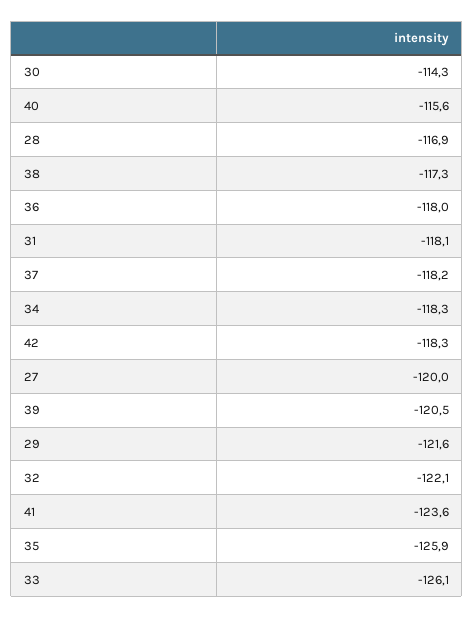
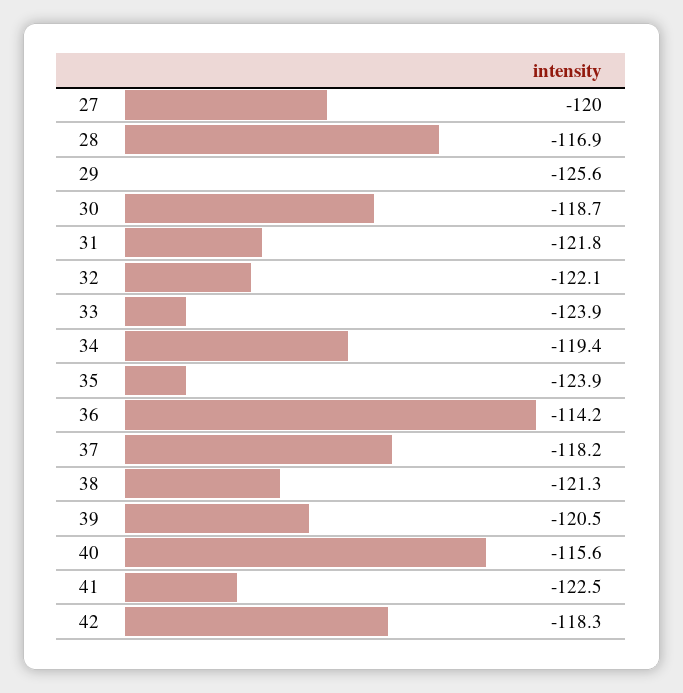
  {
-   "30": -114.3,
+   "30": -118.7,
    "40": -115.6,
    "28": -116.9,
-   "38": -117.3,
+   "38": -121.3,
-   "36": -118,
+   "36": -114.2,
-   "31": -118.1,
+   "31": -121.8,
    "37": -118.2,
-   "34": -118.3,
+   "34": -119.4,
    "42": -118.3,
    "27": -120,
    "39": -120.5,
-   "29": -121.6,
+   "29": -125.6,
    "32": -122.1,
-   "41": -123.6,
+   "41": -122.5,
-   "35": -125.9,
+   "35": -123.9,
-   "33": -126.1
+   "33": -123.9
  }

